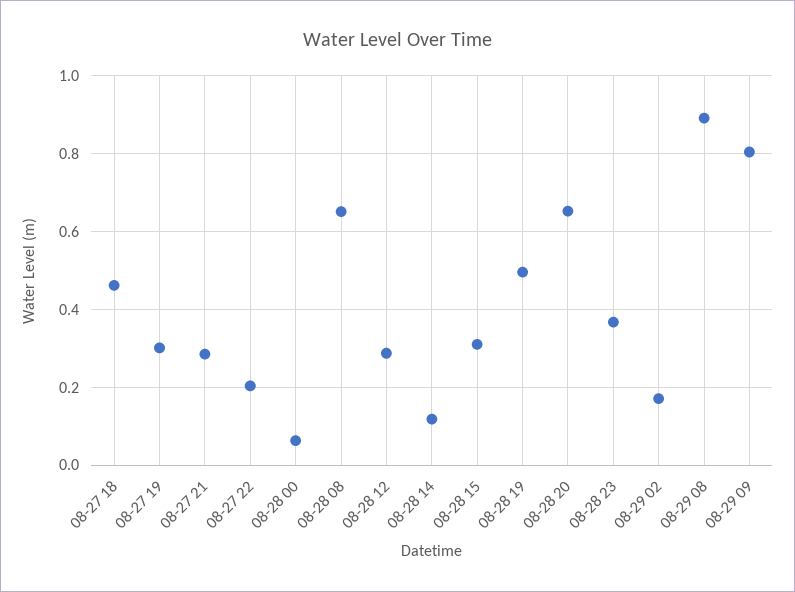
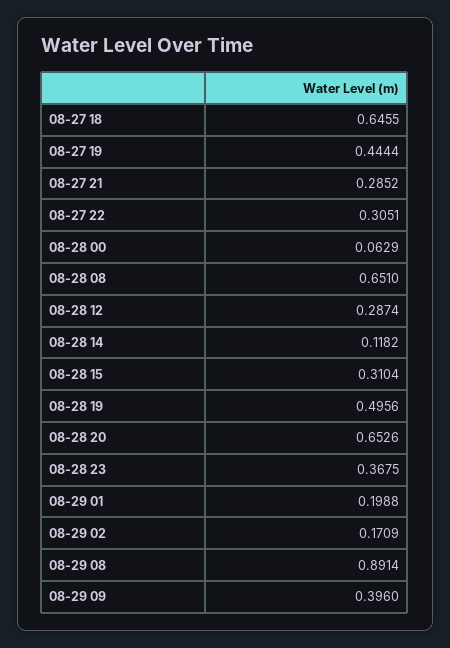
  {
-   "08-27 18": 0.46,
+   "08-27 18": 0.6455,
-   "08-27 19": 0.3,
+   "08-27 19": 0.4444,
    "08-27 21": 0.2852,
-   "08-27 22": 0.2,
+   "08-27 22": 0.3051,
    "08-28 00": 0.0629,
    "08-28 08": 0.651,
    "08-28 12": 0.2874,
    "08-28 14": 0.1182,
    "08-28 15": 0.3104,
    "08-28 19": 0.4956,
    "08-28 20": 0.6526,
    "08-28 23": 0.3675,
    "08-29 02": 0.1709,
    "08-29 08": 0.8914,
-   "08-29 09": 0.8
+   "08-29 09": 0.396,
+   "08-29 01": 0.1988
  }

